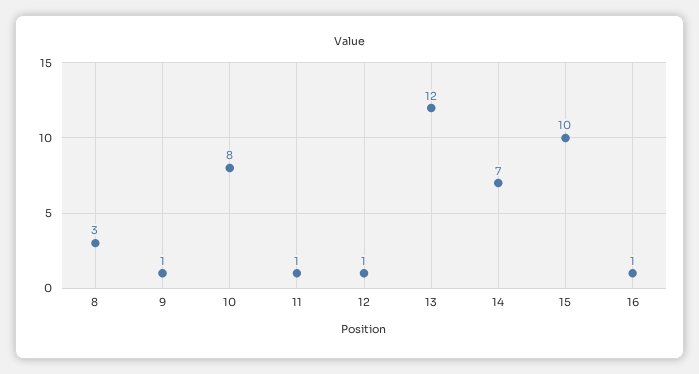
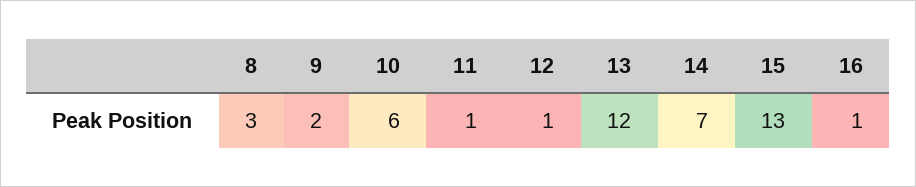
  {
    "8": 3,
-   "9": 1,
+   "9": 2,
-   "10": 8,
+   "10": 6,
    "11": 1,
    "12": 1,
    "13": 12,
    "14": 7,
-   "15": 10,
+   "15": 13,
    "16": 1
  }

